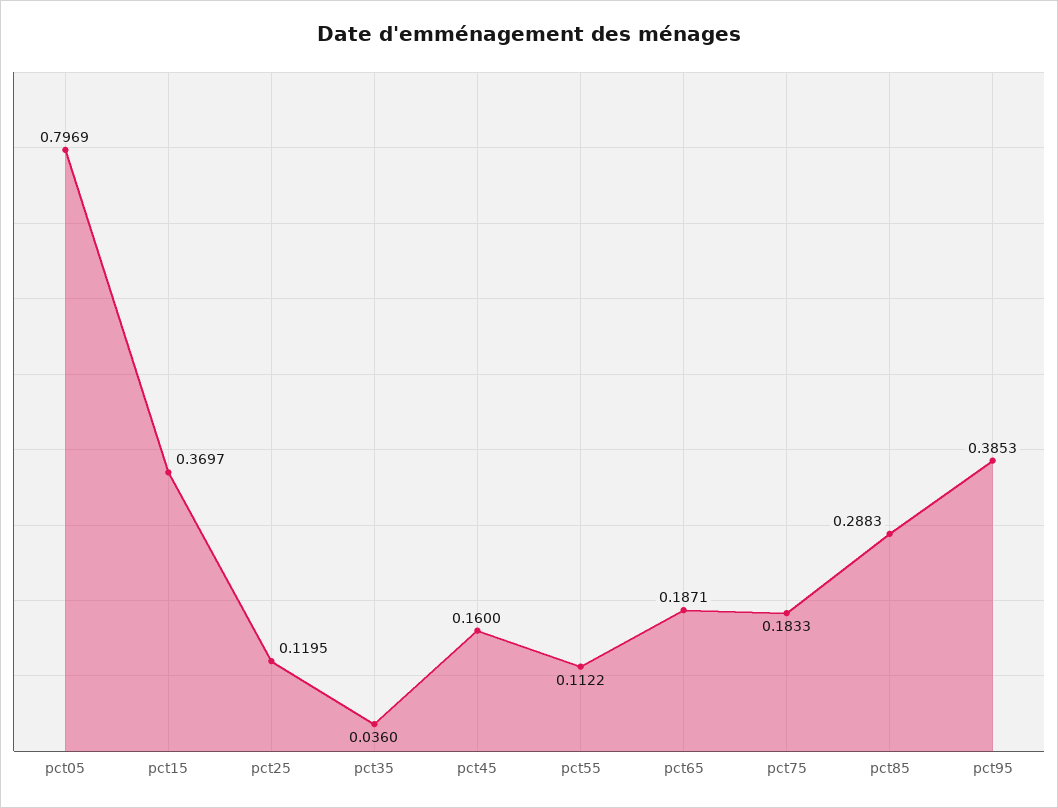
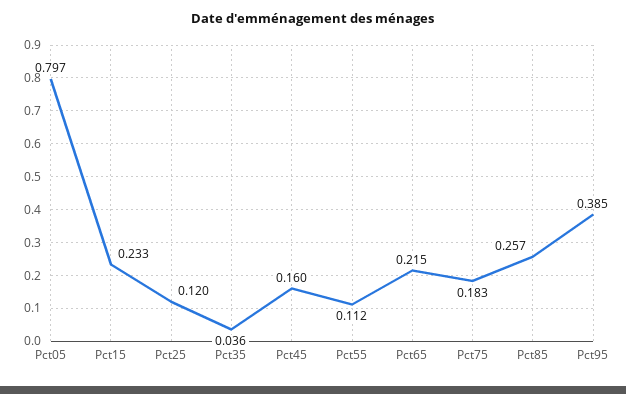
  {
    "pct05": 0.7969,
-   "pct15": 0.3697,
+   "pct15": 0.233,
    "pct25": 0.1195,
    "pct35": 0.036,
    "pct45": 0.16,
    "pct55": 0.1122,
-   "pct65": 0.1871,
+   "pct65": 0.215,
    "pct75": 0.1833,
-   "pct85": 0.2883,
+   "pct85": 0.257,
    "pct95": 0.3853
  }

